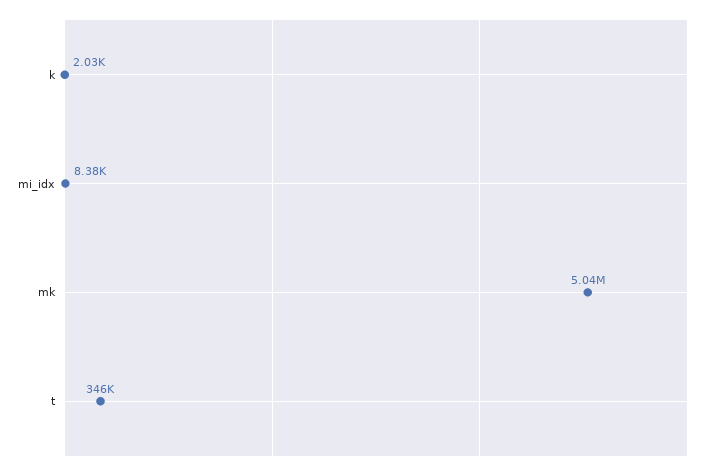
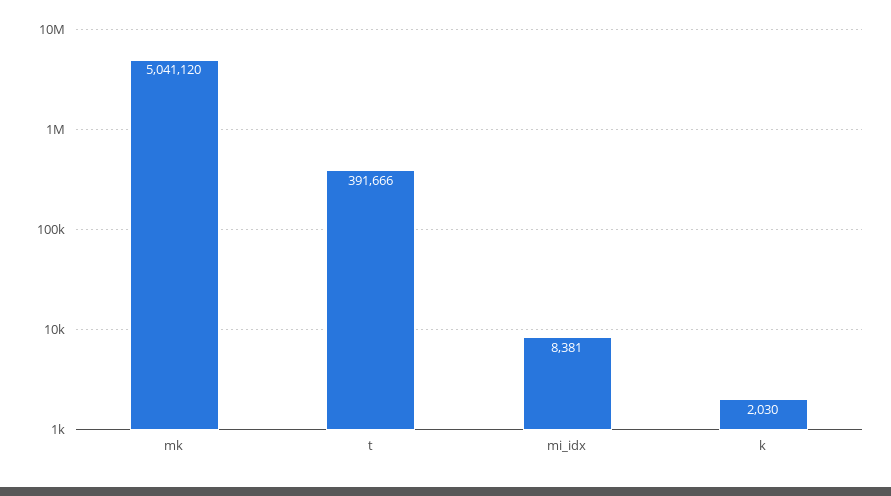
  {
    "k": 2030,
    "mi_idx": 8381,
    "mk": 5041120,
-   "t": 346000
+   "t": 391666
  }

